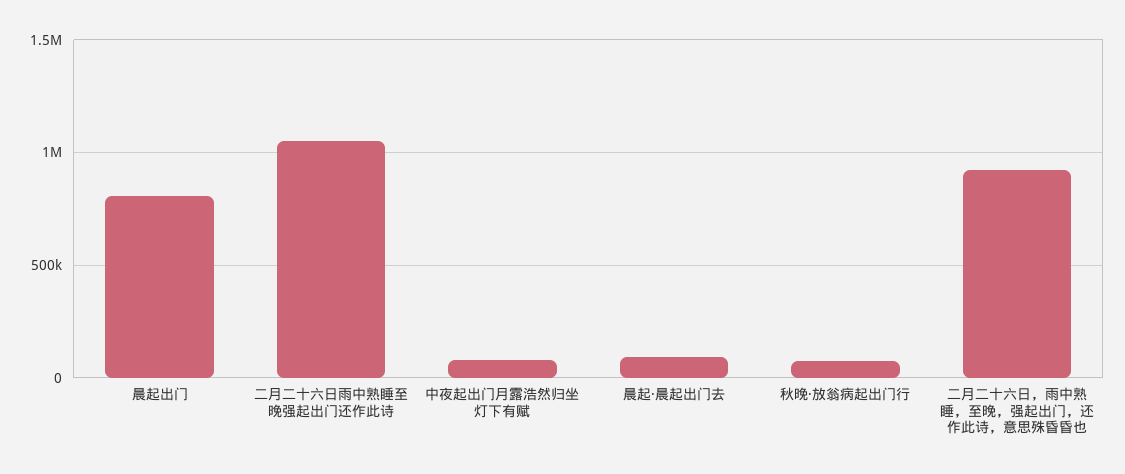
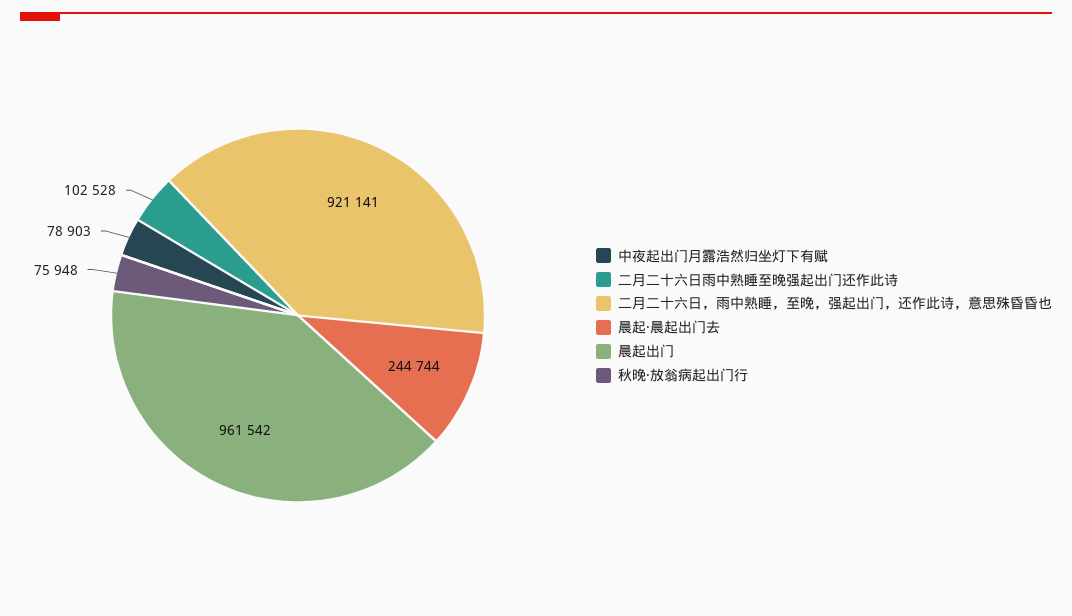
  {
-   "晨起出门": 800000,
+   "晨起出门": 961542,
-   "二月二十六日雨中熟睡至晚强起出门还作此诗": 1050000,
+   "二月二十六日雨中熟睡至晚强起出门还作此诗": 102528,
    "中夜起出门月露浩然归坐灯下有赋": 78903,
-   "晨起·晨起出门去": 100000,
+   "晨起·晨起出门去": 244744,
    "秋晚·放翁病起出门行": 75948,
    "二月二十六日，雨中熟睡，至晚，强起出门，还作此诗，意思殊昏昏也": 921141
  }

